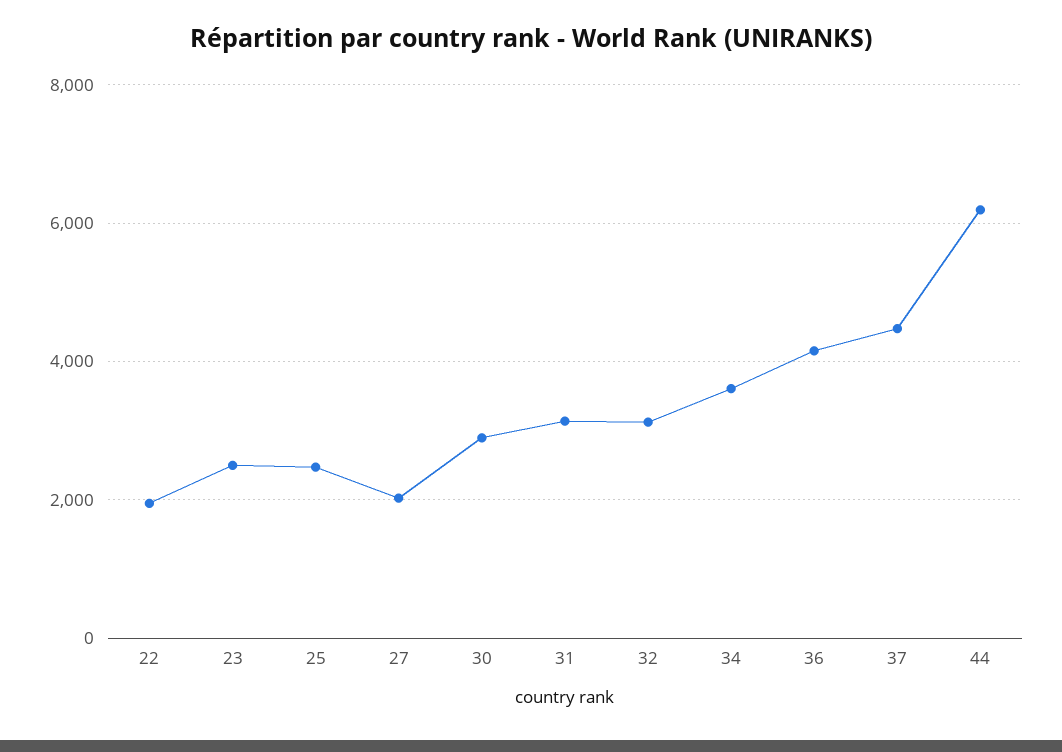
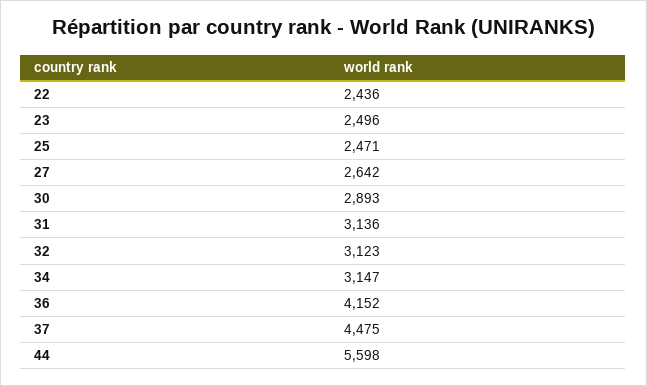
  {
-   "22": 2000,
+   "22": 2436,
    "23": 2496,
    "25": 2471,
-   "27": 2000,
+   "27": 2642,
    "30": 2893,
    "31": 3136,
    "32": 3123,
-   "34": 3600,
+   "34": 3147,
    "36": 4152,
    "37": 4475,
-   "44": 6200
+   "44": 5598
  }

